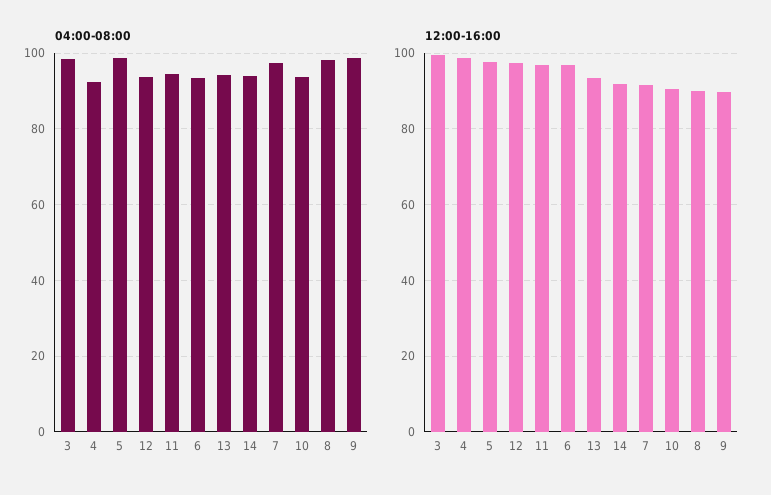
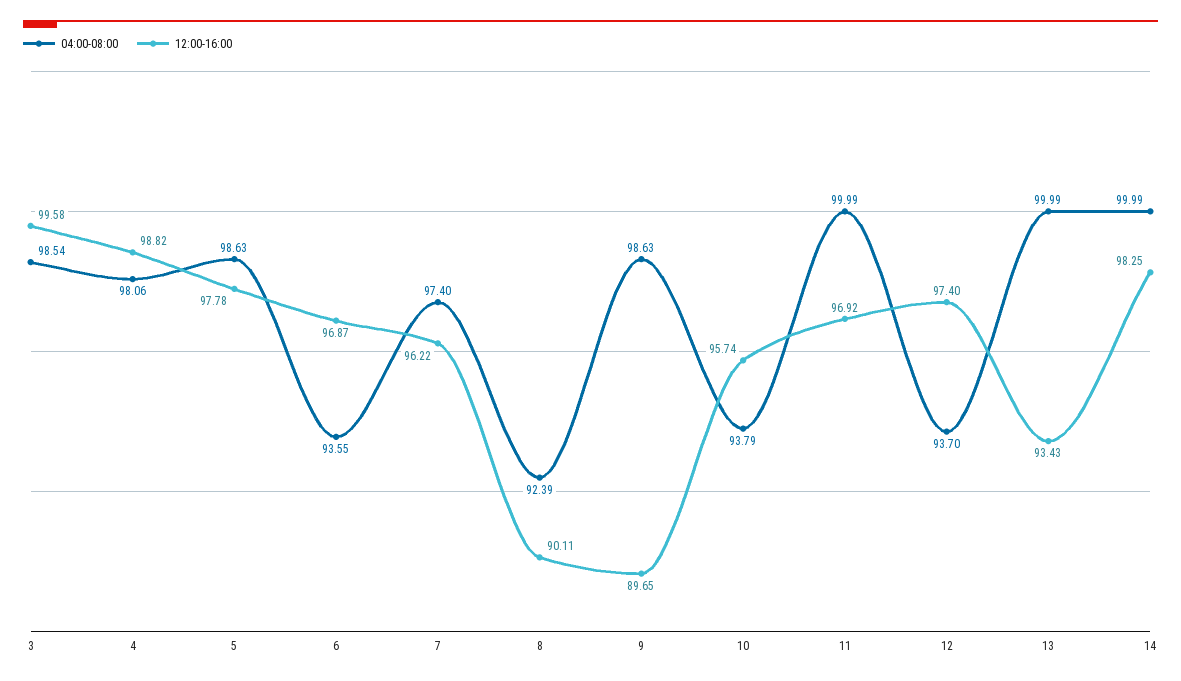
  {
    "04:00-08:00": {
      "3": 98.54,
-     "4": 92,
+     "4": 98.06,
      "5": 98.63,
      "12": 93.7,
-     "11": 94,
+     "11": 99.99,
      "6": 93.55,
-     "13": 94,
+     "13": 99.99,
-     "14": 94,
+     "14": 99.99,
      "7": 97.4,
      "10": 93.79,
-     "8": 98,
+     "8": 92.39,
      "9": 98.63
    },
    "12:00-16:00": {
      "3": 99.58,
      "4": 98.82,
      "5": 97.78,
      "12": 97.4,
      "11": 96.92,
      "6": 96.87,
      "13": 93.43,
-     "14": 92,
+     "14": 98.25,
-     "7": 92,
+     "7": 96.22,
-     "10": 90,
+     "10": 95.74,
      "8": 90.11,
      "9": 89.65
    }
  }

